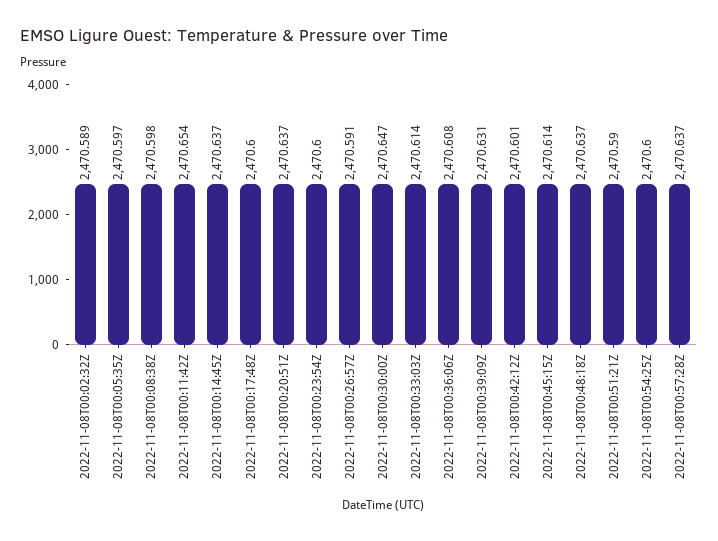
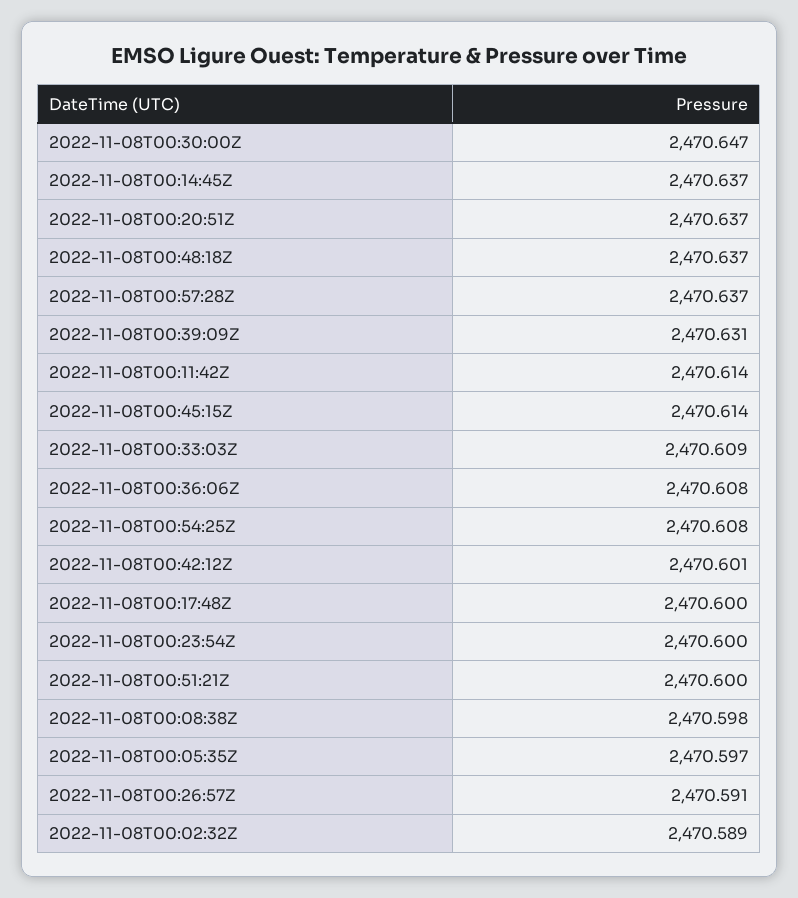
  {
    "2022-11-08T00:02:32Z": 2470.589,
    "2022-11-08T00:05:35Z": 2470.597,
    "2022-11-08T00:08:38Z": 2470.598,
-   "2022-11-08T00:11:42Z": 2470.654,
+   "2022-11-08T00:11:42Z": 2470.614,
    "2022-11-08T00:14:45Z": 2470.637,
    "2022-11-08T00:17:48Z": 2470.6,
    "2022-11-08T00:20:51Z": 2470.637,
    "2022-11-08T00:23:54Z": 2470.6,
    "2022-11-08T00:26:57Z": 2470.591,
    "2022-11-08T00:30:00Z": 2470.647,
-   "2022-11-08T00:33:03Z": 2470.614,
+   "2022-11-08T00:33:03Z": 2470.609,
    "2022-11-08T00:36:06Z": 2470.608,
    "2022-11-08T00:39:09Z": 2470.631,
    "2022-11-08T00:42:12Z": 2470.601,
    "2022-11-08T00:45:15Z": 2470.614,
    "2022-11-08T00:48:18Z": 2470.637,
-   "2022-11-08T00:51:21Z": 2470.59,
+   "2022-11-08T00:51:21Z": 2470.6,
-   "2022-11-08T00:54:25Z": 2470.6,
+   "2022-11-08T00:54:25Z": 2470.608,
    "2022-11-08T00:57:28Z": 2470.637
  }

